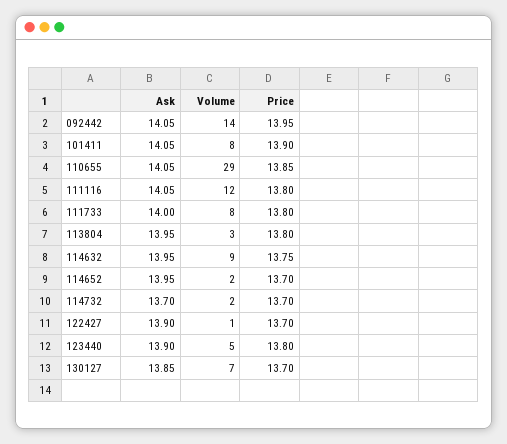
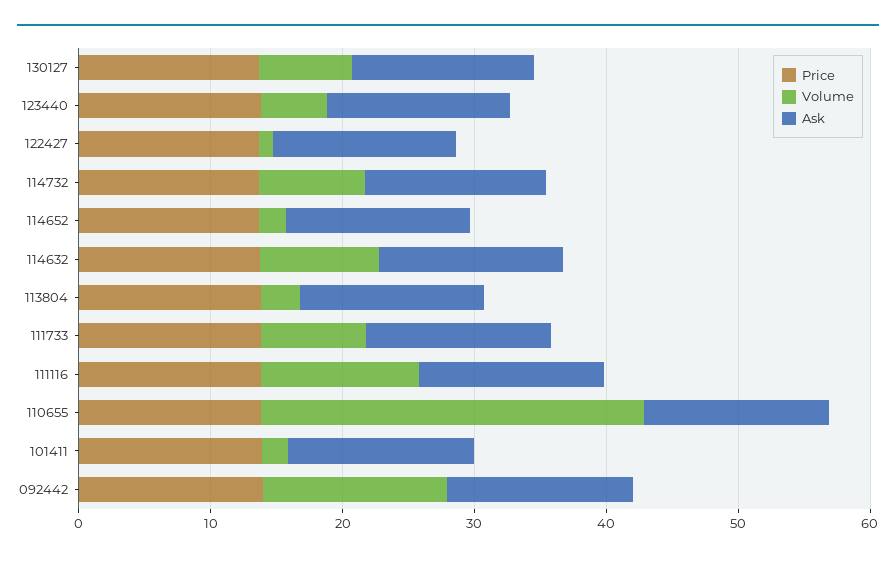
  {
    "Ask": {
      "092442": 14.05,
      "101411": 14.05,
      "110655": 14.05,
      "111116": 14.05,
      "111733": 14,
      "113804": 13.95,
      "114632": 13.95,
      "114652": 13.95,
      "114732": 13.7,
      "122427": 13.9,
      "123440": 13.9,
      "130127": 13.85
    },
    "Volume": {
      "092442": 14,
-     "101411": 8,
+     "101411": 2,
      "110655": 29,
      "111116": 12,
      "111733": 8,
      "113804": 3,
      "114632": 9,
      "114652": 2,
-     "114732": 2,
+     "114732": 8,
      "122427": 1,
      "123440": 5,
      "130127": 7
    },
    "Price": {
      "092442": 13.95,
      "101411": 13.9,
      "110655": 13.85,
      "111116": 13.8,
      "111733": 13.8,
      "113804": 13.8,
      "114632": 13.75,
      "114652": 13.7,
      "114732": 13.7,
      "122427": 13.7,
      "123440": 13.8,
      "130127": 13.7
    }
  }

